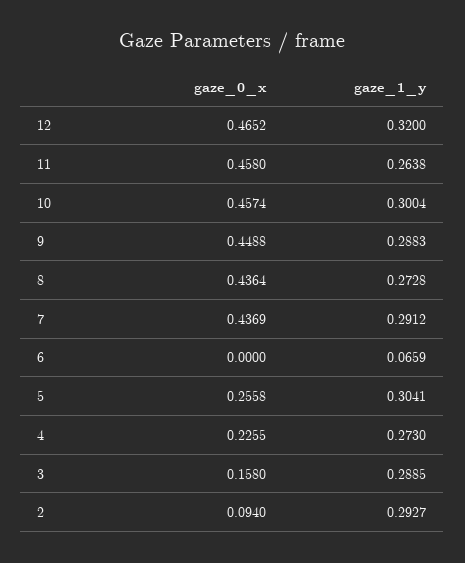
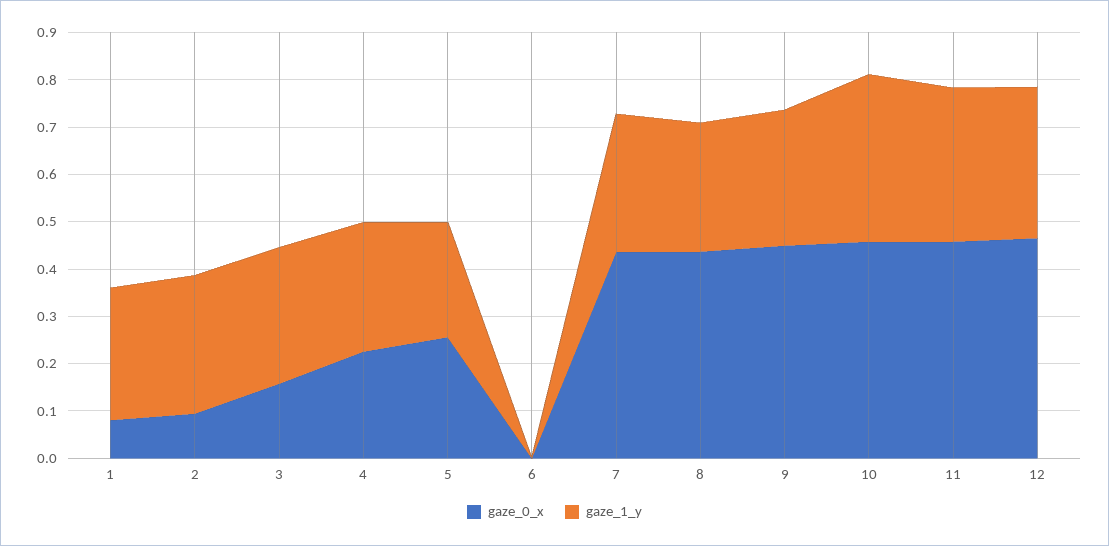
  {
    "gaze_0_x": {
      "12": 0.4652,
      "11": 0.458,
      "10": 0.4574,
      "9": 0.4488,
      "8": 0.4364,
      "7": 0.4369,
      "6": 0,
      "5": 0.2558,
      "4": 0.2255,
      "3": 0.158,
-     "2": 0.094
+     "2": 0.094,
+     "1": 0.08
    },
    "gaze_1_y": {
      "12": 0.32,
-     "11": 0.2638,
+     "11": 0.32,
-     "10": 0.3004,
+     "10": 0.36,
      "9": 0.2883,
      "8": 0.2728,
      "7": 0.2912,
-     "6": 0.0659,
+     "6": 0,
-     "5": 0.3041,
+     "5": 0.24,
      "4": 0.273,
      "3": 0.2885,
-     "2": 0.2927
+     "2": 0.2927,
+     "1": 0.28
    }
  }

